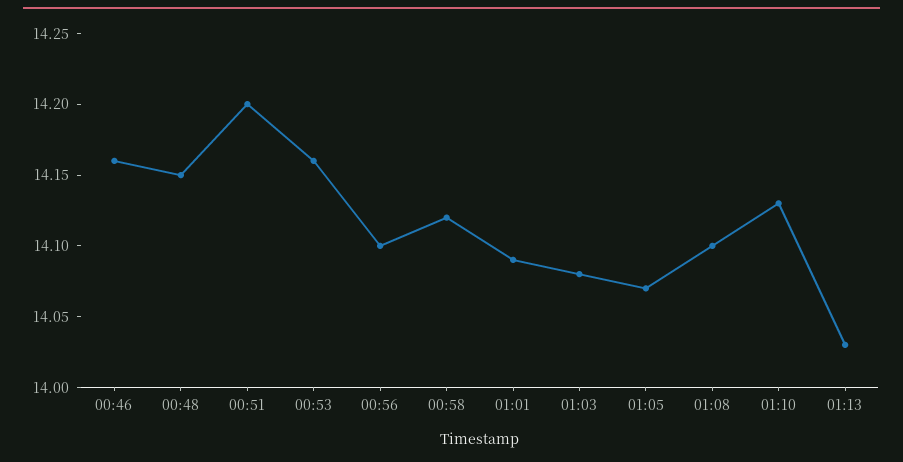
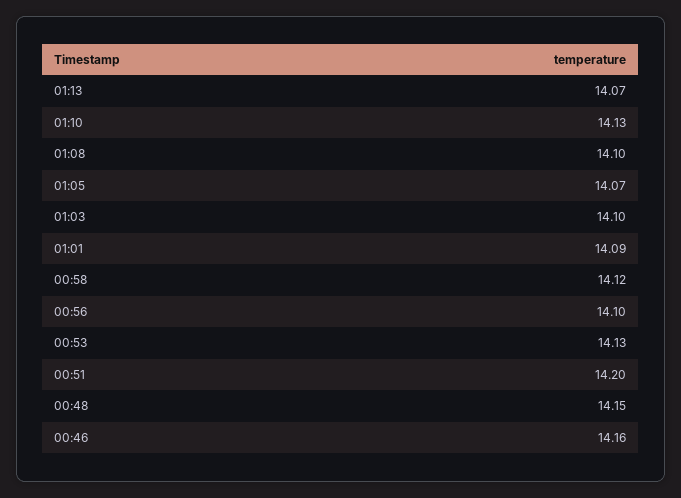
  {
    "00:46": 14.16,
    "00:48": 14.15,
    "00:51": 14.2,
-   "00:53": 14.16,
+   "00:53": 14.13,
    "00:56": 14.1,
    "00:58": 14.12,
    "01:01": 14.09,
-   "01:03": 14.08,
+   "01:03": 14.1,
    "01:05": 14.07,
    "01:08": 14.1,
    "01:10": 14.13,
-   "01:13": 14.03
+   "01:13": 14.07
  }

